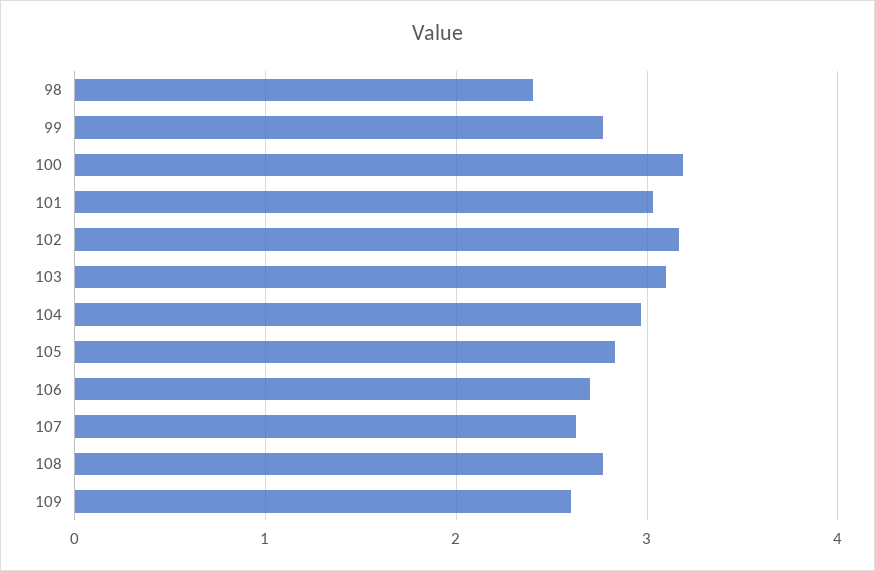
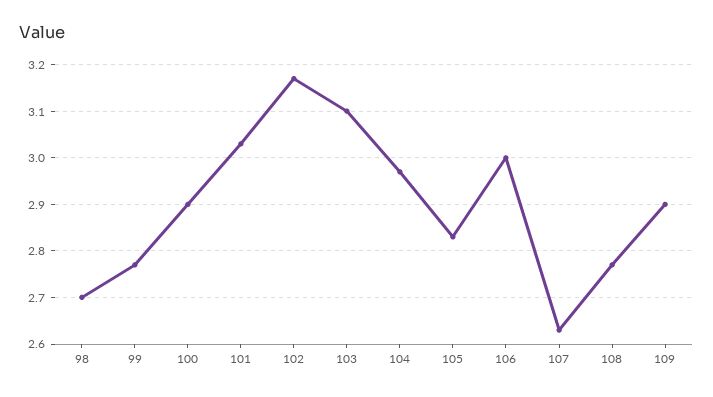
  {
-   "98": 2.4,
+   "98": 2.7,
    "99": 2.75,
-   "100": 3.2,
+   "100": 2.9,
    "101": 3.05,
    "102": 3.15,
    "103": 3.1,
    "104": 2.95,
    "105": 2.85,
-   "106": 2.7,
+   "106": 3,
    "107": 2.65,
    "108": 2.75,
-   "109": 2.6
+   "109": 2.9
  }

